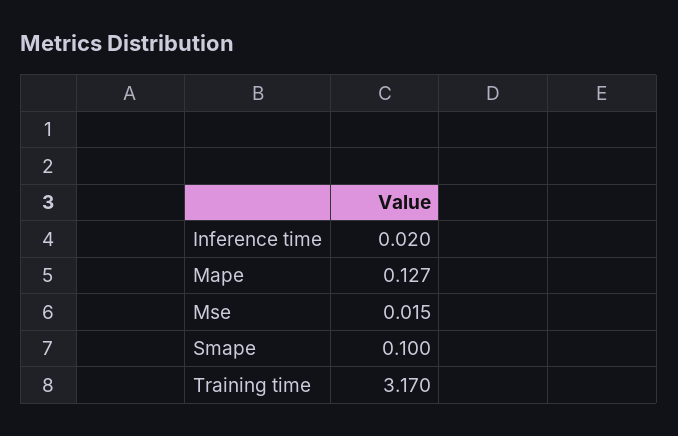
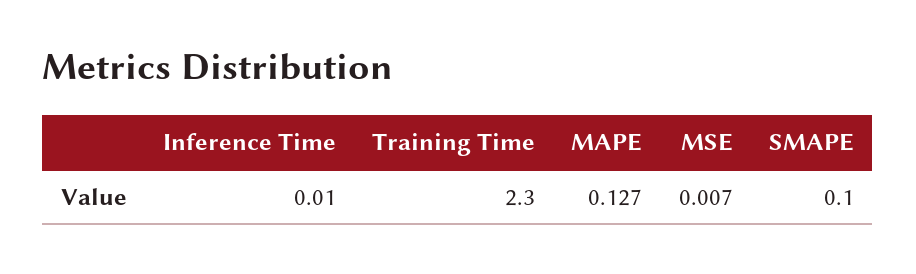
  {
-   "Inference time": 0.02,
+   "Inference time": 0.01,
    "Mape": 0.127,
-   "Mse": 0.015,
+   "Mse": 0.007,
    "Smape": 0.1,
-   "Training time": 3.17
+   "Training time": 2.3
  }

